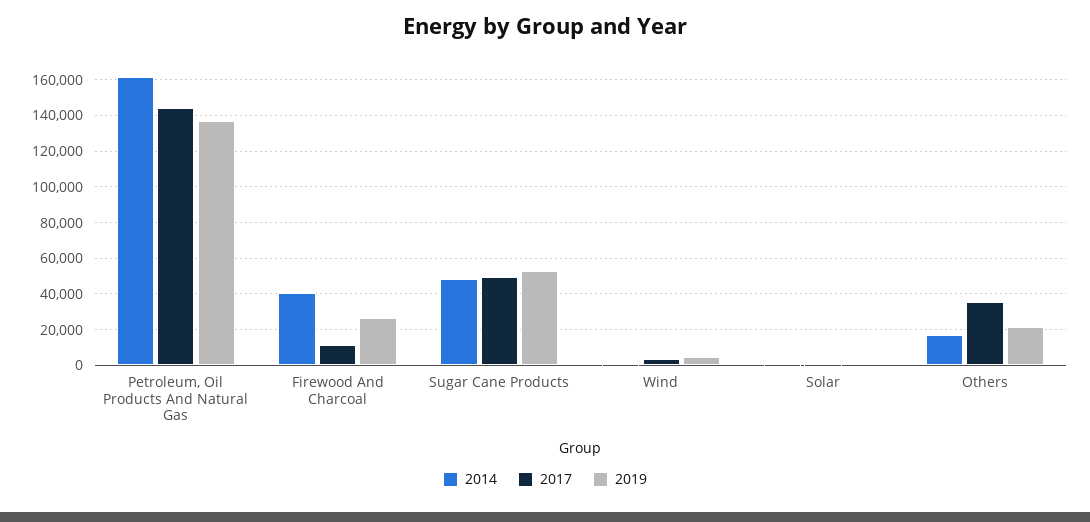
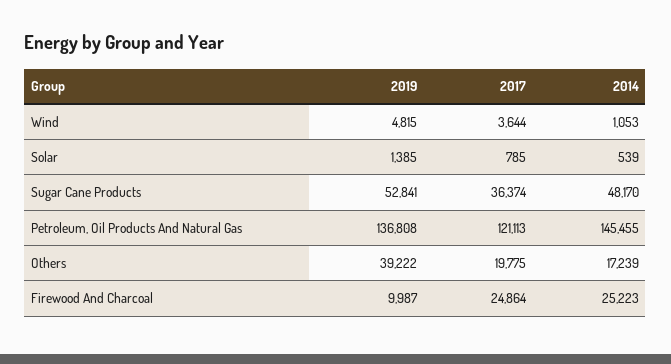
  {
    "2014": {
-     "Petroleum, Oil Products And Natural Gas": 160000,
+     "Petroleum, Oil Products And Natural Gas": 145455,
-     "Firewood And Charcoal": 40000,
+     "Firewood And Charcoal": 25223,
      "Sugar Cane Products": 48170,
      "Wind": 1053,
      "Solar": 539,
      "Others": 17239
    },
    "2017": {
-     "Petroleum, Oil Products And Natural Gas": 145000,
+     "Petroleum, Oil Products And Natural Gas": 121113,
-     "Firewood And Charcoal": 10000,
+     "Firewood And Charcoal": 24864,
-     "Sugar Cane Products": 50000,
+     "Sugar Cane Products": 36374,
      "Wind": 3644,
      "Solar": 785,
-     "Others": 35000
+     "Others": 19775
    },
    "2019": {
      "Petroleum, Oil Products And Natural Gas": 136808,
-     "Firewood And Charcoal": 25000,
+     "Firewood And Charcoal": 9987,
      "Sugar Cane Products": 52841,
      "Wind": 4815,
      "Solar": 1385,
-     "Others": 20000
+     "Others": 39222
    }
  }

